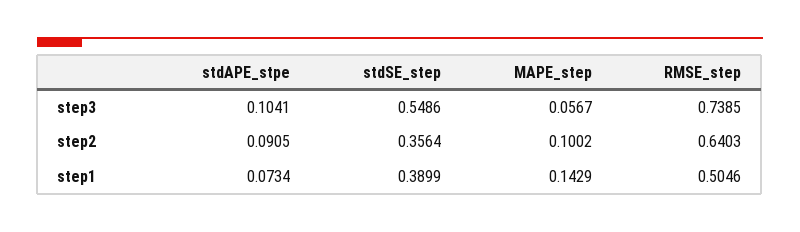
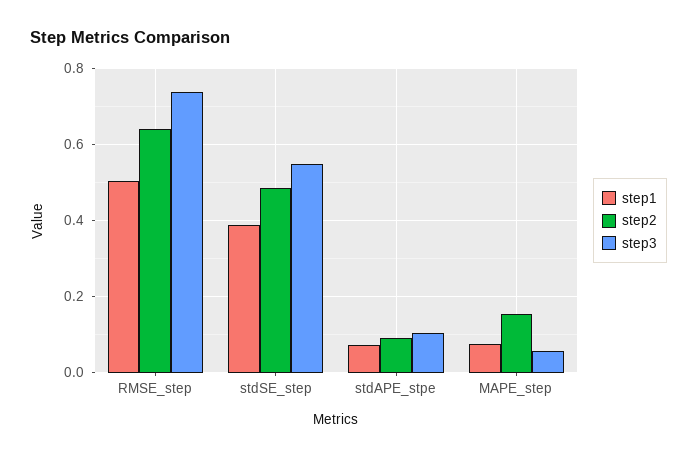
  {
    "step3": {
      "stdAPE_stpe": 0.1041,
      "stdSE_step": 0.5486,
      "MAPE_step": 0.0567,
      "RMSE_step": 0.7385
    },
    "step2": {
      "stdAPE_stpe": 0.0905,
-     "stdSE_step": 0.3564,
+     "stdSE_step": 0.48,
-     "MAPE_step": 0.1002,
+     "MAPE_step": 0.16,
      "RMSE_step": 0.6403
    },
    "step1": {
      "stdAPE_stpe": 0.0734,
      "stdSE_step": 0.3899,
-     "MAPE_step": 0.1429,
+     "MAPE_step": 0.08,
      "RMSE_step": 0.5046
    }
  }

